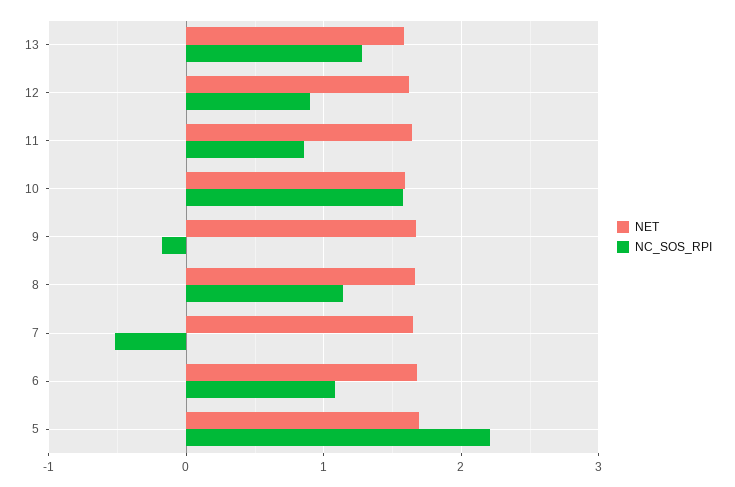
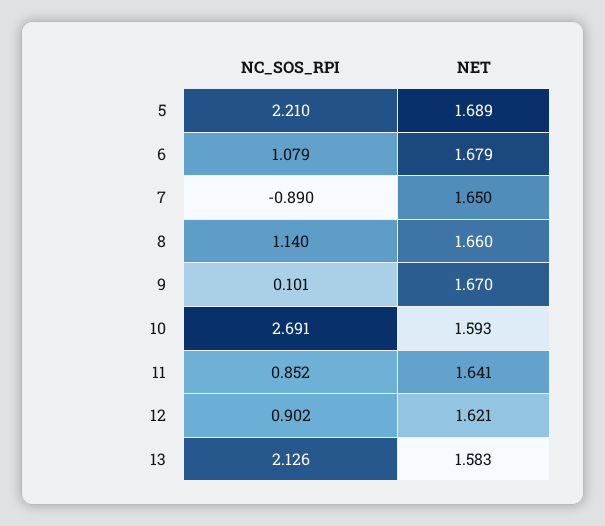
  {
    "NET": {
      "13": 1.583,
      "12": 1.621,
      "11": 1.641,
      "10": 1.593,
      "9": 1.67,
      "8": 1.66,
      "7": 1.65,
      "6": 1.679,
      "5": 1.689
    },
    "NC_SOS_RPI": {
-     "13": 1.3,
+     "13": 2.126,
      "12": 0.902,
      "11": 0.852,
-     "10": 1.6,
+     "10": 2.691,
-     "9": -0.2,
+     "9": 0.101,
      "8": 1.14,
-     "7": -0.5,
+     "7": -0.89,
      "6": 1.079,
      "5": 2.21
    }
  }

